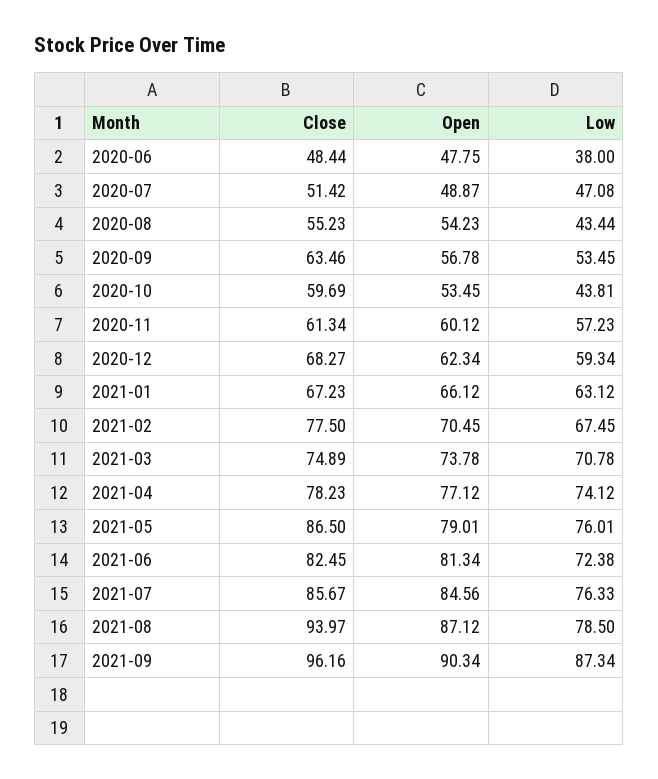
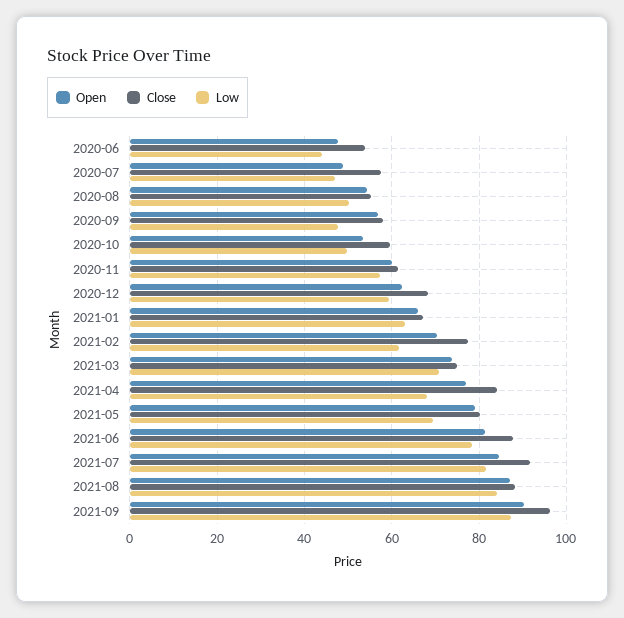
  {
    "Close": {
-     "2020-06": 48.44,
+     "2020-06": 54,
-     "2020-07": 51.42,
+     "2020-07": 58,
      "2020-08": 55.23,
-     "2020-09": 63.46,
+     "2020-09": 58,
      "2020-10": 59.69,
      "2020-11": 61.34,
      "2020-12": 68.27,
      "2021-01": 67.23,
      "2021-02": 77.5,
      "2021-03": 74.89,
-     "2021-04": 78.23,
+     "2021-04": 84,
-     "2021-05": 86.5,
+     "2021-05": 80,
-     "2021-06": 82.45,
+     "2021-06": 88,
-     "2021-07": 85.67,
+     "2021-07": 92,
-     "2021-08": 93.97,
+     "2021-08": 88,
      "2021-09": 96.16
    },
    "Open": {
      "2020-06": 47.75,
      "2020-07": 48.87,
      "2020-08": 54.23,
      "2020-09": 56.78,
      "2020-10": 53.45,
      "2020-11": 60.12,
      "2020-12": 62.34,
      "2021-01": 66.12,
      "2021-02": 70.45,
      "2021-03": 73.78,
      "2021-04": 77.12,
      "2021-05": 79.01,
      "2021-06": 81.34,
      "2021-07": 84.56,
      "2021-08": 87.12,
      "2021-09": 90.34
    },
    "Low": {
-     "2020-06": 38,
+     "2020-06": 44,
      "2020-07": 47.08,
-     "2020-08": 43.44,
+     "2020-08": 50,
-     "2020-09": 53.45,
+     "2020-09": 48,
-     "2020-10": 43.81,
+     "2020-10": 50,
      "2020-11": 57.23,
      "2020-12": 59.34,
      "2021-01": 63.12,
-     "2021-02": 67.45,
+     "2021-02": 62,
      "2021-03": 70.78,
-     "2021-04": 74.12,
+     "2021-04": 68,
-     "2021-05": 76.01,
+     "2021-05": 70,
-     "2021-06": 72.38,
+     "2021-06": 78,
-     "2021-07": 76.33,
+     "2021-07": 82,
-     "2021-08": 78.5,
+     "2021-08": 84,
      "2021-09": 87.34
    }
  }

